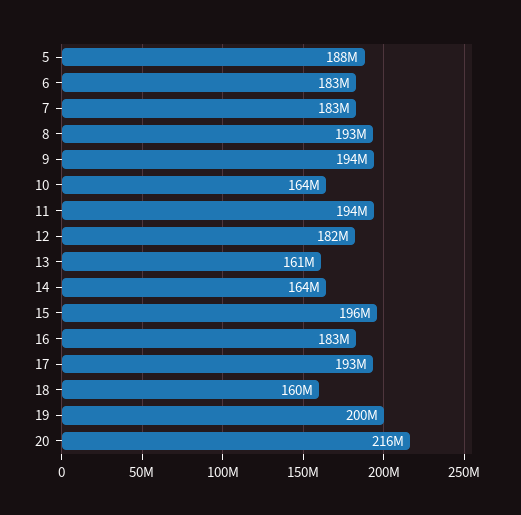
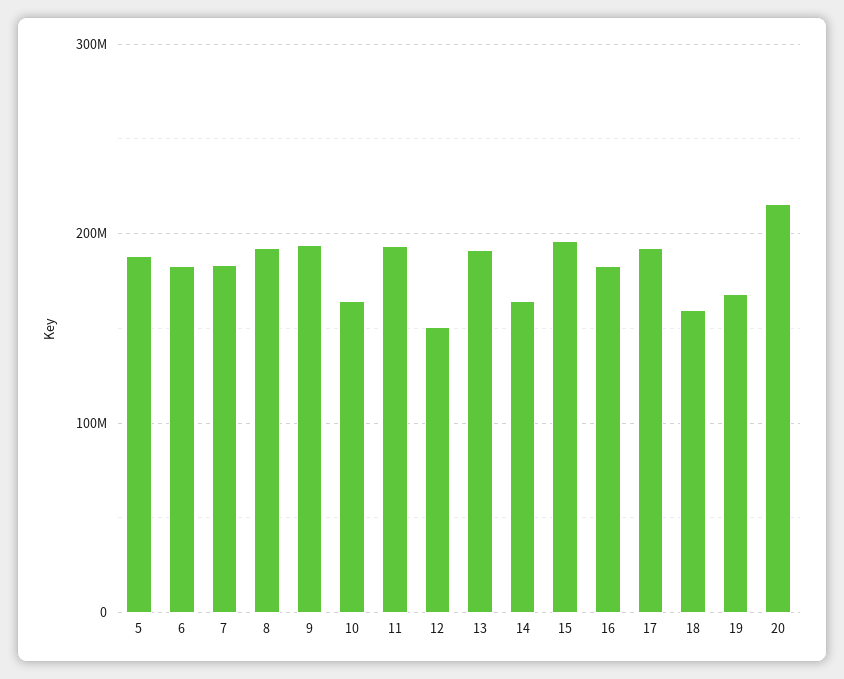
  {
    "5": 188000000,
    "6": 183000000,
    "7": 183000000,
    "8": 193000000,
    "9": 194000000,
    "10": 164000000,
    "11": 194000000,
-   "12": 182000000,
+   "12": 150000000,
-   "13": 161000000,
+   "13": 190000000,
    "14": 164000000,
    "15": 196000000,
    "16": 183000000,
    "17": 193000000,
    "18": 160000000,
-   "19": 200000000,
+   "19": 170000000,
    "20": 216000000
  }

